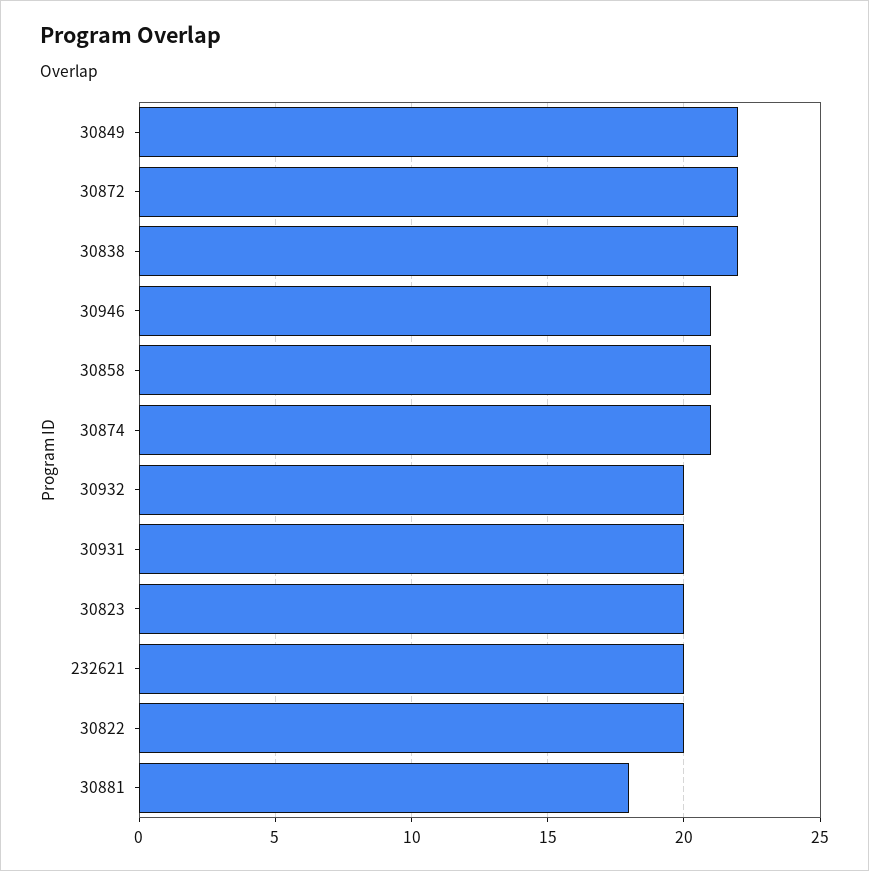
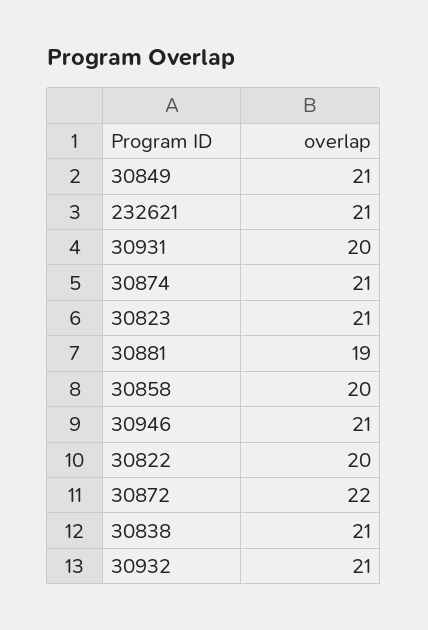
  {
-   "30849": 22,
+   "30849": 21,
    "30872": 22,
-   "30838": 22,
+   "30838": 21,
    "30946": 21,
-   "30858": 21,
+   "30858": 20,
    "30874": 21,
-   "30932": 20,
+   "30932": 21,
    "30931": 20,
-   "30823": 20,
+   "30823": 21,
-   "232621": 20,
+   "232621": 21,
    "30822": 20,
-   "30881": 18
+   "30881": 19
  }

